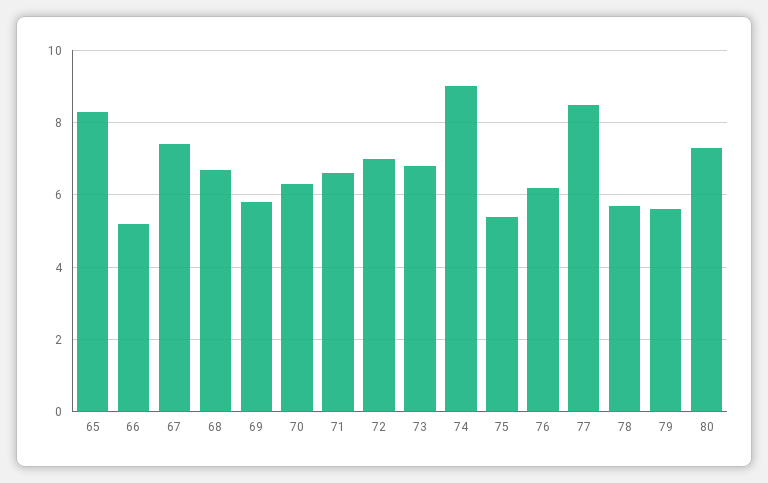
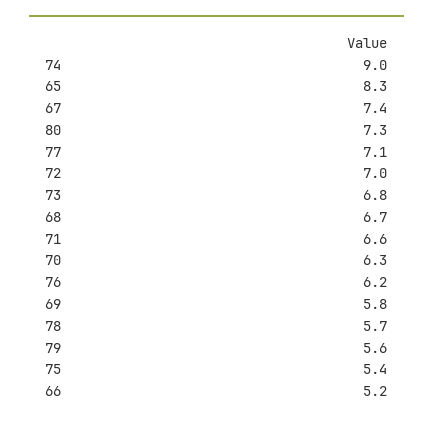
  {
    "65": 8.3,
    "66": 5.2,
    "67": 7.4,
    "68": 6.7,
    "69": 5.8,
    "70": 6.3,
    "71": 6.6,
    "72": 7,
    "73": 6.8,
    "74": 9,
    "75": 5.4,
    "76": 6.2,
-   "77": 8.5,
+   "77": 7.1,
    "78": 5.7,
    "79": 5.6,
    "80": 7.3
  }

